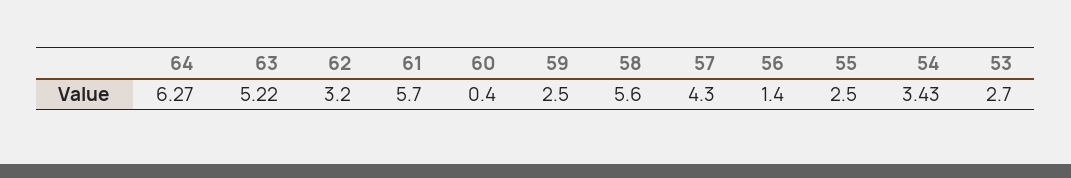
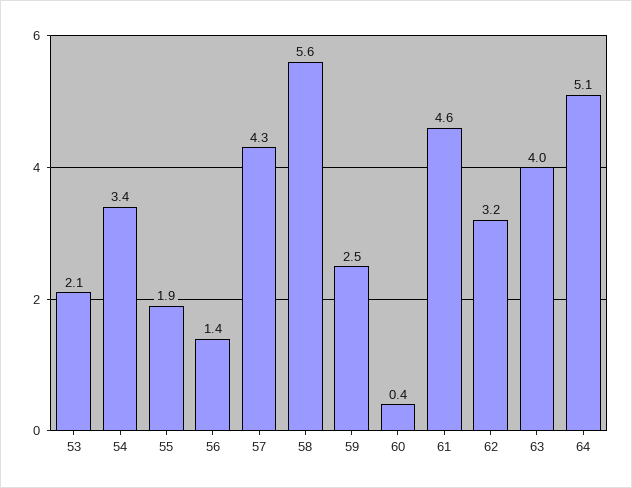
  {
-   "64": 6.27,
+   "64": 5.1,
-   "63": 5.22,
+   "63": 4,
    "62": 3.2,
-   "61": 5.7,
+   "61": 4.6,
    "60": 0.4,
    "59": 2.5,
    "58": 5.6,
    "57": 4.3,
    "56": 1.4,
-   "55": 2.5,
+   "55": 1.9,
    "54": 3.43,
-   "53": 2.7
+   "53": 2.1
  }

